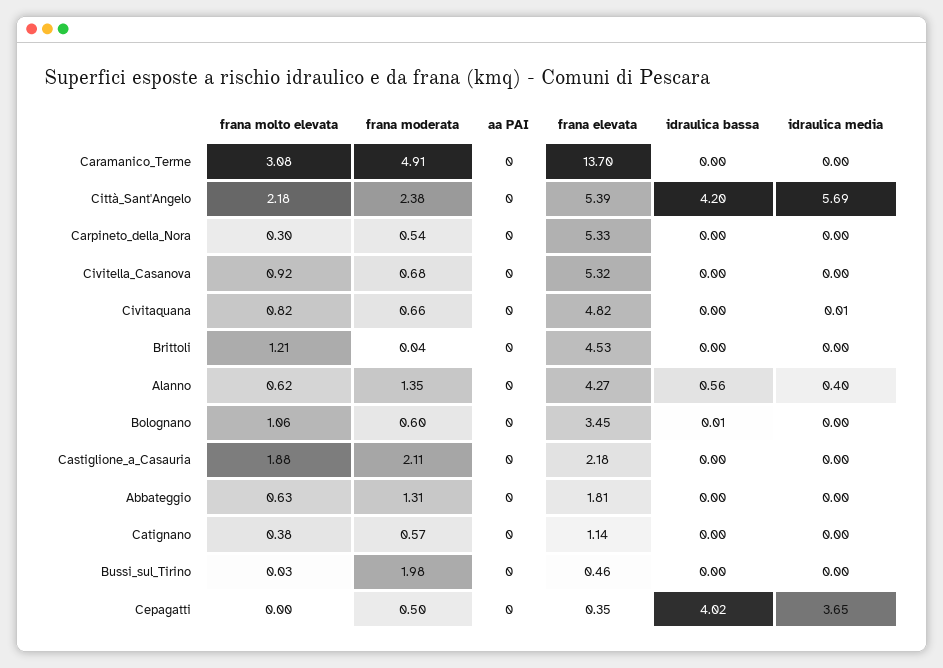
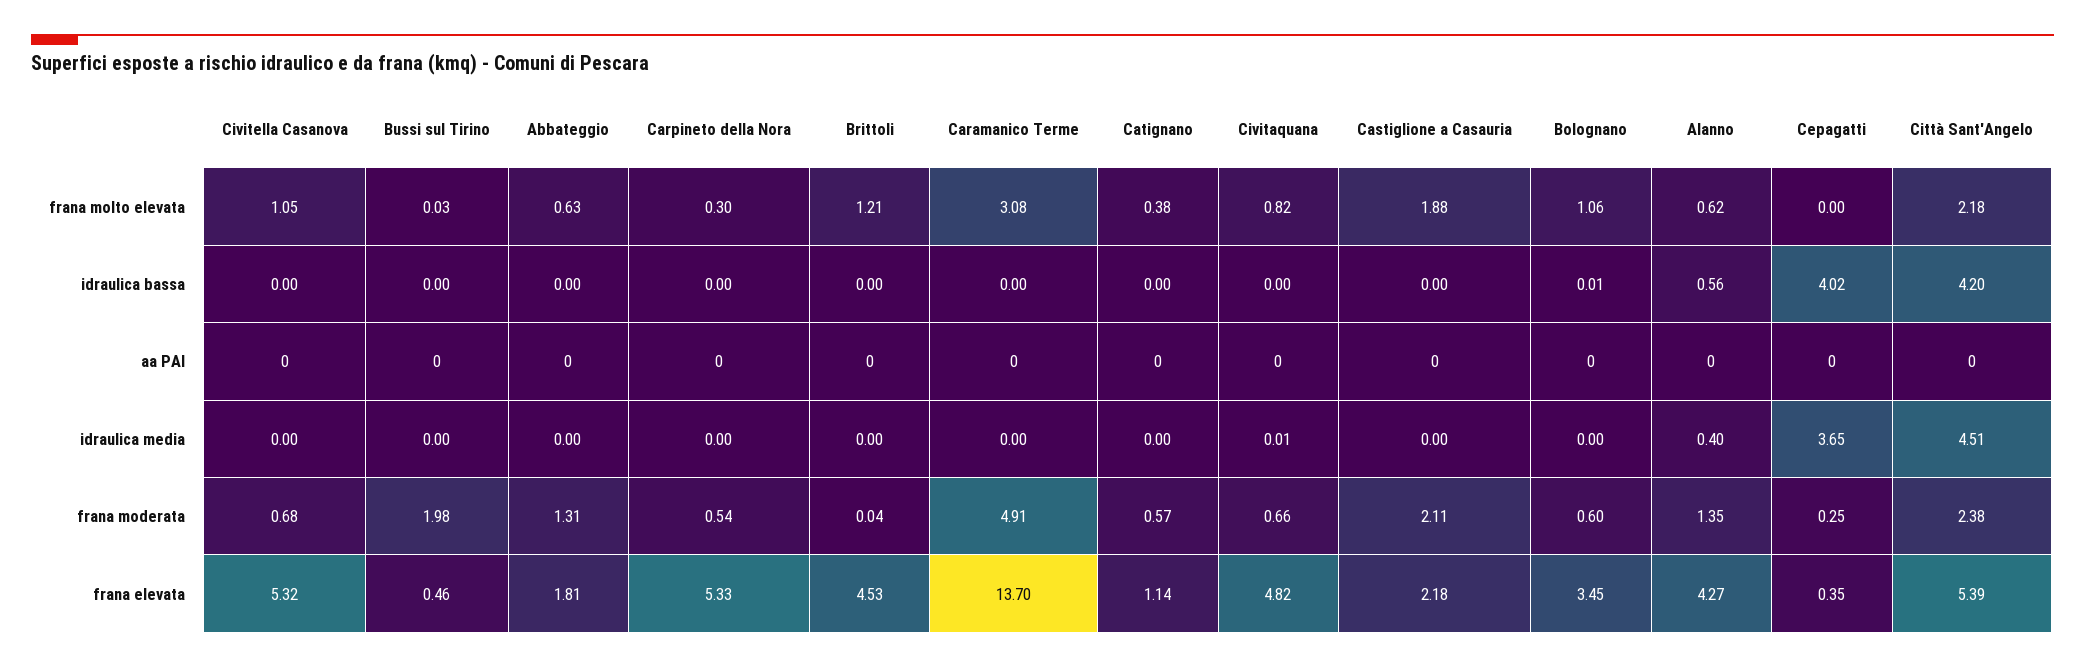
  {
    "frana molto elevata": {
      "Caramanico_Terme": 3.08,
      "Città_Sant'Angelo": 2.18,
      "Carpineto_della_Nora": 0.3,
-     "Civitella_Casanova": 0.92,
+     "Civitella_Casanova": 1.05,
      "Civitaquana": 0.82,
      "Brittoli": 1.21,
      "Alanno": 0.62,
      "Bolognano": 1.06,
      "Castiglione_a_Casauria": 1.88,
      "Abbateggio": 0.63,
      "Catignano": 0.38,
      "Bussi_sul_Tirino": 0.03,
      "Cepagatti": 0
    },
    "frana moderata": {
      "Caramanico_Terme": 4.91,
      "Città_Sant'Angelo": 2.38,
      "Carpineto_della_Nora": 0.54,
      "Civitella_Casanova": 0.68,
      "Civitaquana": 0.66,
      "Brittoli": 0.04,
      "Alanno": 1.35,
      "Bolognano": 0.6,
      "Castiglione_a_Casauria": 2.11,
      "Abbateggio": 1.31,
      "Catignano": 0.57,
      "Bussi_sul_Tirino": 1.98,
-     "Cepagatti": 0.5
+     "Cepagatti": 0.25
    },
    "aa PAI": {
      "Caramanico_Terme": 0,
      "Città_Sant'Angelo": 0,
      "Carpineto_della_Nora": 0,
      "Civitella_Casanova": 0,
      "Civitaquana": 0,
      "Brittoli": 0,
      "Alanno": 0,
      "Bolognano": 0,
      "Castiglione_a_Casauria": 0,
      "Abbateggio": 0,
      "Catignano": 0,
      "Bussi_sul_Tirino": 0,
      "Cepagatti": 0
    },
    "frana elevata": {
      "Caramanico_Terme": 13.7,
      "Città_Sant'Angelo": 5.39,
      "Carpineto_della_Nora": 5.33,
      "Civitella_Casanova": 5.32,
      "Civitaquana": 4.82,
      "Brittoli": 4.53,
      "Alanno": 4.27,
      "Bolognano": 3.45,
      "Castiglione_a_Casauria": 2.18,
      "Abbateggio": 1.81,
      "Catignano": 1.14,
      "Bussi_sul_Tirino": 0.46,
      "Cepagatti": 0.35
    },
    "idraulica bassa": {
      "Caramanico_Terme": 0,
      "Città_Sant'Angelo": 4.2,
      "Carpineto_della_Nora": 0,
      "Civitella_Casanova": 0,
      "Civitaquana": 0,
      "Brittoli": 0,
      "Alanno": 0.56,
      "Bolognano": 0.01,
      "Castiglione_a_Casauria": 0,
      "Abbateggio": 0,
      "Catignano": 0,
      "Bussi_sul_Tirino": 0,
      "Cepagatti": 4.02
    },
    "idraulica media": {
      "Caramanico_Terme": 0,
-     "Città_Sant'Angelo": 5.69,
+     "Città_Sant'Angelo": 4.51,
      "Carpineto_della_Nora": 0,
      "Civitella_Casanova": 0,
      "Civitaquana": 0.01,
      "Brittoli": 0,
      "Alanno": 0.4,
      "Bolognano": 0,
      "Castiglione_a_Casauria": 0,
      "Abbateggio": 0,
      "Catignano": 0,
      "Bussi_sul_Tirino": 0,
      "Cepagatti": 3.65
    }
  }

